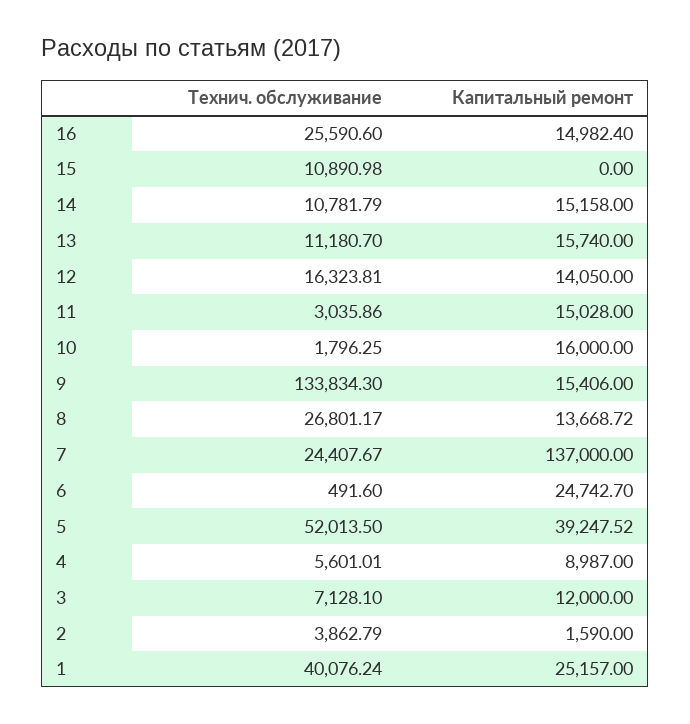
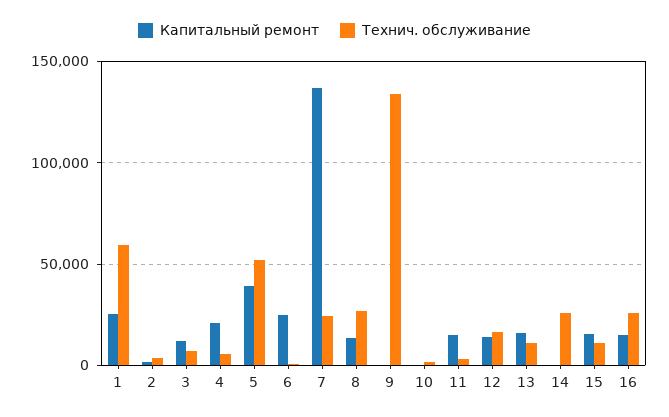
  {
    "Технич. обслуживание": {
      "16": 25590.6,
      "15": 10890.98,
-     "14": 10781.79,
+     "14": 25000,
      "13": 11180.7,
      "12": 16323.81,
      "11": 3035.86,
      "10": 1796.25,
      "9": 133834.3,
      "8": 26801.17,
      "7": 24407.67,
      "6": 491.6,
      "5": 52013.5,
      "4": 5601.01,
      "3": 7128.1,
      "2": 3862.79,
-     "1": 40076.24
+     "1": 60000
    },
    "Капитальный ремонт": {
      "16": 14982.4,
-     "15": 0,
+     "15": 15000,
-     "14": 15158,
+     "14": 0,
      "13": 15740,
      "12": 14050,
      "11": 15028,
-     "10": 16000,
+     "10": 0,
-     "9": 15406,
+     "9": 0,
      "8": 13668.72,
      "7": 137000,
      "6": 24742.7,
      "5": 39247.52,
-     "4": 8987,
+     "4": 20000,
      "3": 12000,
      "2": 1590,
      "1": 25157
    }
  }

